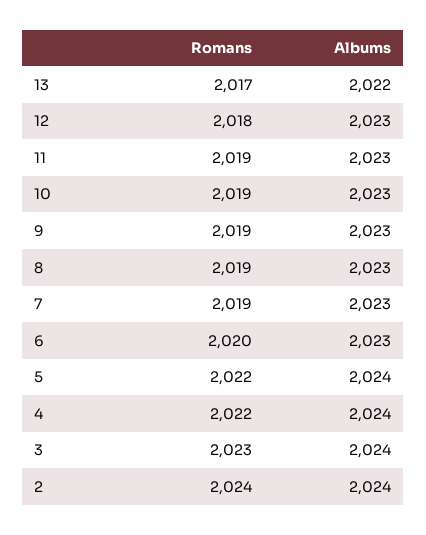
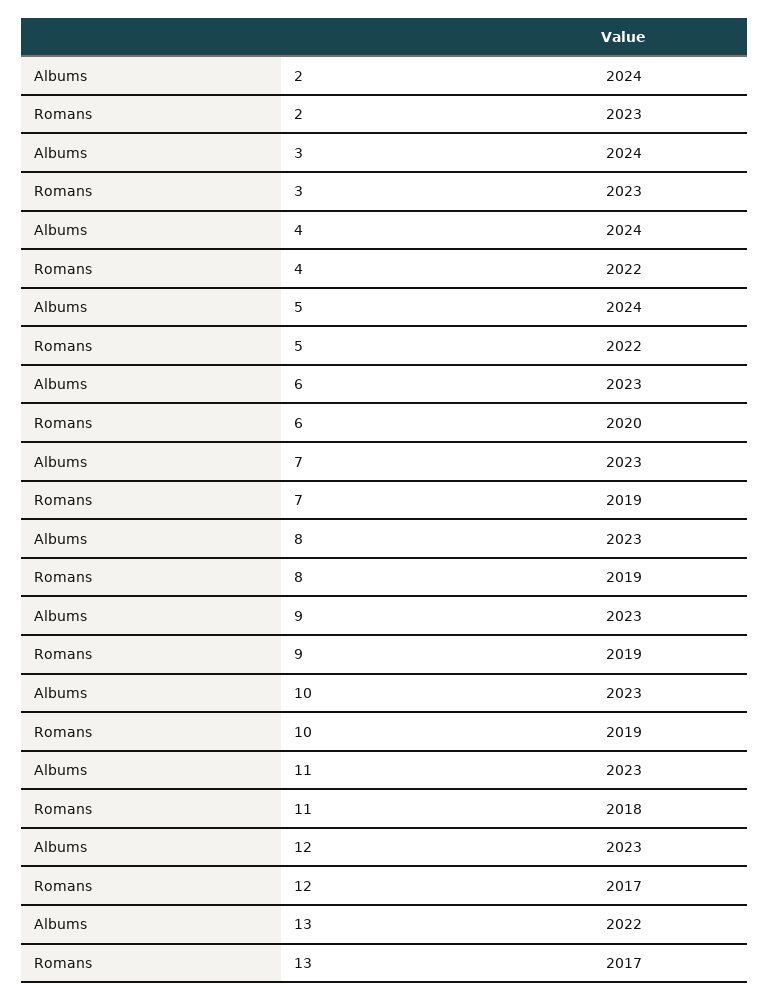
  {
    "Romans": {
      "13": 2017,
-     "12": 2018,
+     "12": 2017,
-     "11": 2019,
+     "11": 2018,
      "10": 2019,
      "9": 2019,
      "8": 2019,
      "7": 2019,
      "6": 2020,
      "5": 2022,
      "4": 2022,
      "3": 2023,
-     "2": 2024
+     "2": 2023
    },
    "Albums": {
      "13": 2022,
      "12": 2023,
      "11": 2023,
      "10": 2023,
      "9": 2023,
      "8": 2023,
      "7": 2023,
      "6": 2023,
      "5": 2024,
      "4": 2024,
      "3": 2024,
      "2": 2024
    }
  }

